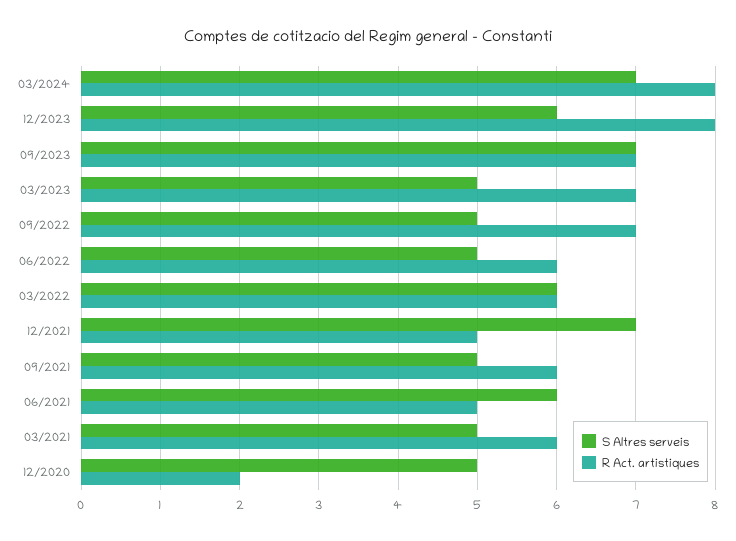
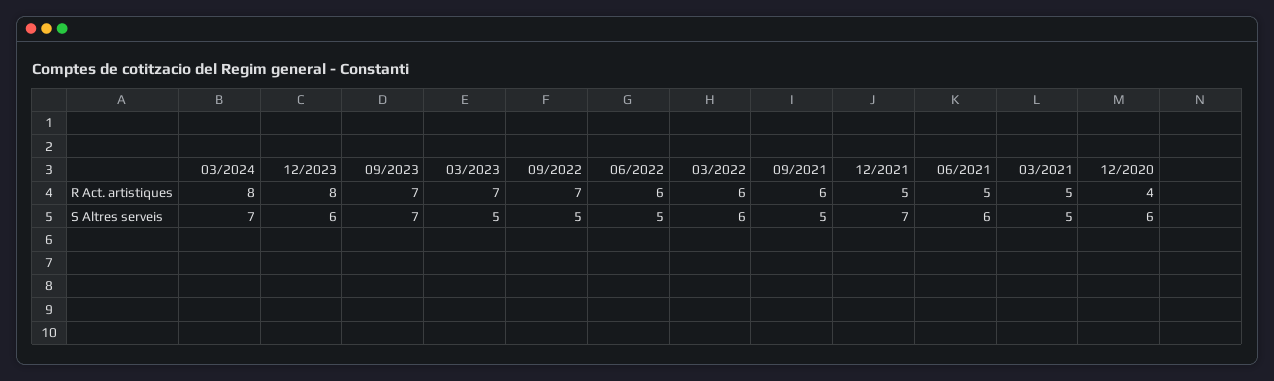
  {
    "S Altres serveis": {
      "03/2024": 7,
      "12/2023": 6,
      "09/2023": 7,
      "03/2023": 5,
      "09/2022": 5,
      "06/2022": 5,
      "03/2022": 6,
      "12/2021": 7,
      "09/2021": 5,
      "06/2021": 6,
      "03/2021": 5,
-     "12/2020": 5
+     "12/2020": 6
    },
    "R Act. artistiques": {
      "03/2024": 8,
      "12/2023": 8,
      "09/2023": 7,
      "03/2023": 7,
      "09/2022": 7,
      "06/2022": 6,
      "03/2022": 6,
      "12/2021": 5,
      "09/2021": 6,
      "06/2021": 5,
-     "03/2021": 6,
+     "03/2021": 5,
-     "12/2020": 2
+     "12/2020": 4
    }
  }

